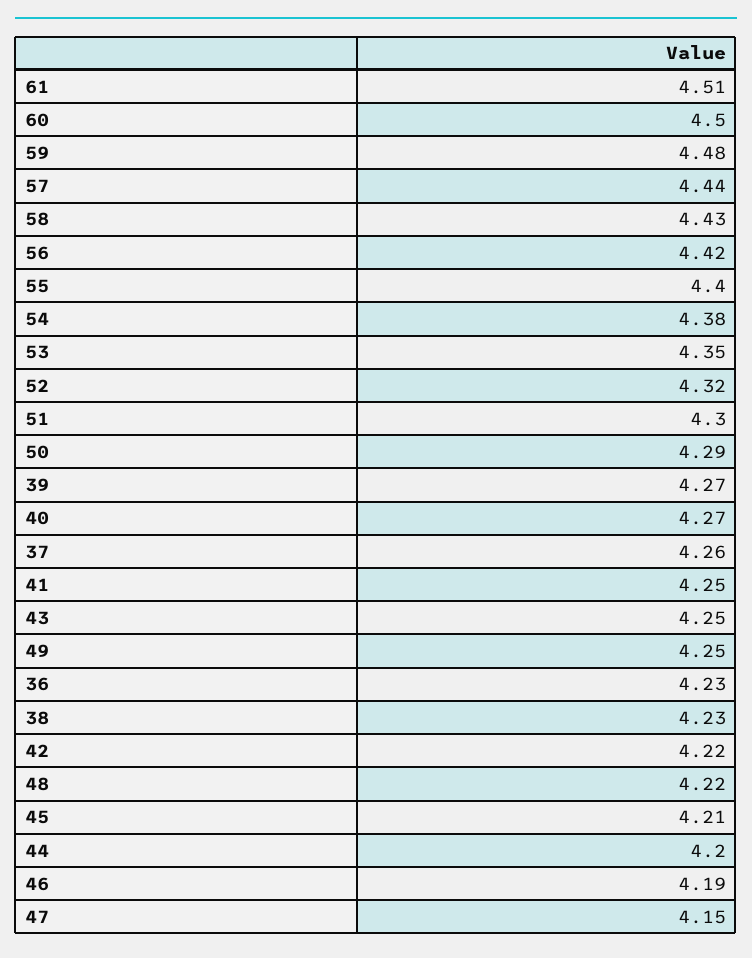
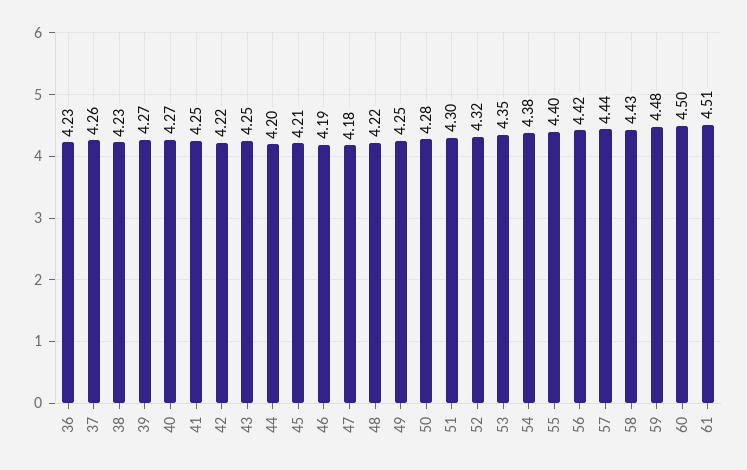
  {
    "61": 4.51,
    "60": 4.5,
    "59": 4.48,
    "57": 4.44,
    "58": 4.43,
    "56": 4.42,
    "55": 4.4,
    "54": 4.38,
    "53": 4.35,
    "52": 4.32,
    "51": 4.3,
-   "50": 4.29,
+   "50": 4.28,
    "39": 4.27,
    "40": 4.27,
    "37": 4.26,
    "41": 4.25,
    "43": 4.25,
    "49": 4.25,
    "36": 4.23,
    "38": 4.23,
    "42": 4.22,
    "48": 4.22,
    "45": 4.21,
    "44": 4.2,
    "46": 4.19,
-   "47": 4.15
+   "47": 4.18
  }

